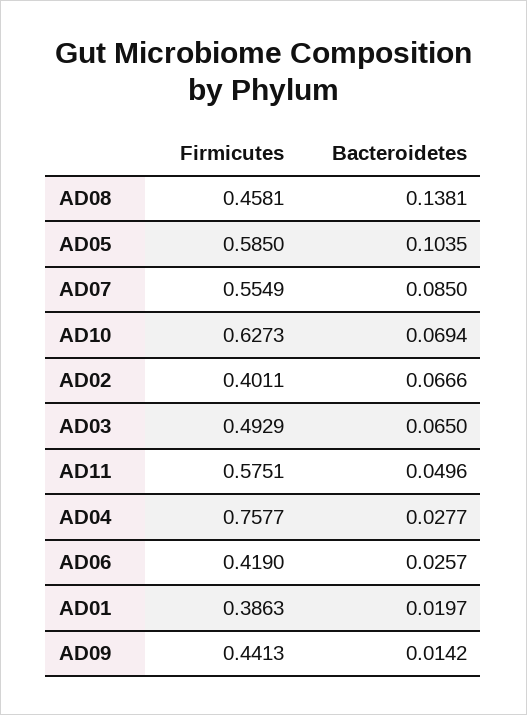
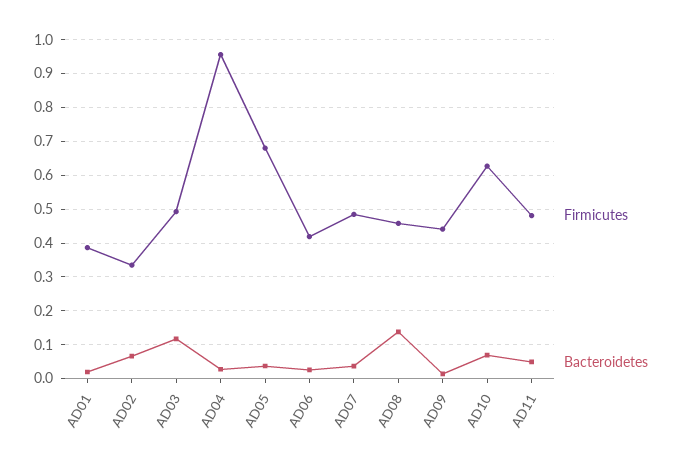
  {
    "Firmicutes": {
      "AD08": 0.4581,
-     "AD05": 0.585,
+     "AD05": 0.68,
-     "AD07": 0.5549,
+     "AD07": 0.48,
      "AD10": 0.6273,
-     "AD02": 0.4011,
+     "AD02": 0.34,
      "AD03": 0.4929,
-     "AD11": 0.5751,
+     "AD11": 0.48,
-     "AD04": 0.7577,
+     "AD04": 0.96,
      "AD06": 0.419,
      "AD01": 0.3863,
      "AD09": 0.4413
    },
    "Bacteroidetes": {
      "AD08": 0.1381,
-     "AD05": 0.1035,
+     "AD05": 0.04,
-     "AD07": 0.085,
+     "AD07": 0.04,
      "AD10": 0.0694,
      "AD02": 0.0666,
-     "AD03": 0.065,
+     "AD03": 0.12,
      "AD11": 0.0496,
      "AD04": 0.0277,
      "AD06": 0.0257,
      "AD01": 0.0197,
      "AD09": 0.0142
    }
  }

